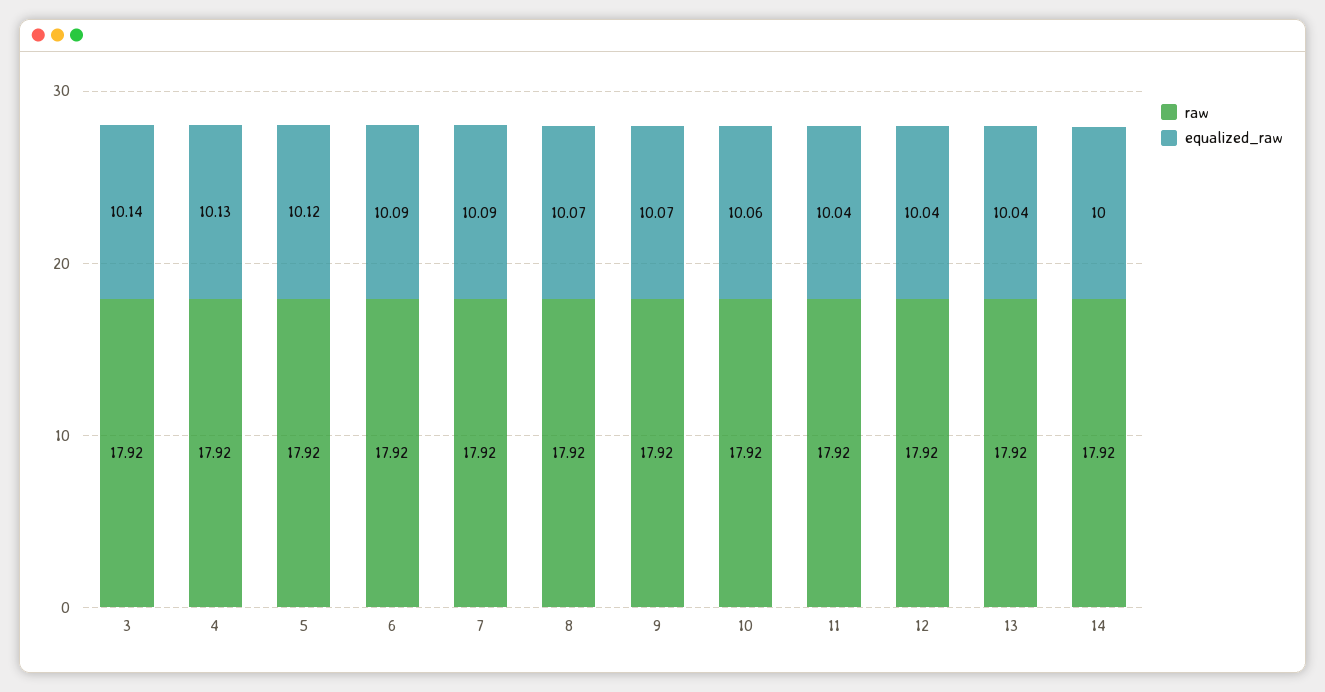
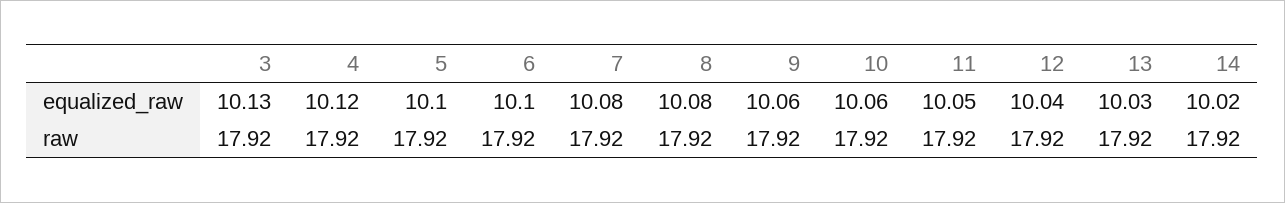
  {
    "raw": {
      "3": 17.92,
      "4": 17.92,
      "5": 17.92,
      "6": 17.92,
      "7": 17.92,
      "8": 17.92,
      "9": 17.92,
      "10": 17.92,
      "11": 17.92,
      "12": 17.92,
      "13": 17.92,
      "14": 17.92
    },
    "equalized_raw": {
-     "3": 10.14,
+     "3": 10.13,
-     "4": 10.13,
+     "4": 10.12,
-     "5": 10.12,
+     "5": 10.1,
-     "6": 10.09,
+     "6": 10.1,
-     "7": 10.09,
+     "7": 10.08,
-     "8": 10.07,
+     "8": 10.08,
-     "9": 10.07,
+     "9": 10.06,
      "10": 10.06,
-     "11": 10.04,
+     "11": 10.05,
      "12": 10.04,
-     "13": 10.04,
+     "13": 10.03,
-     "14": 10
+     "14": 10.02
    }
  }

